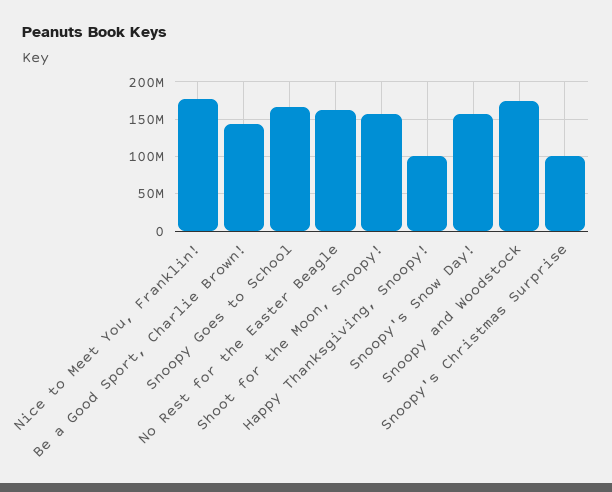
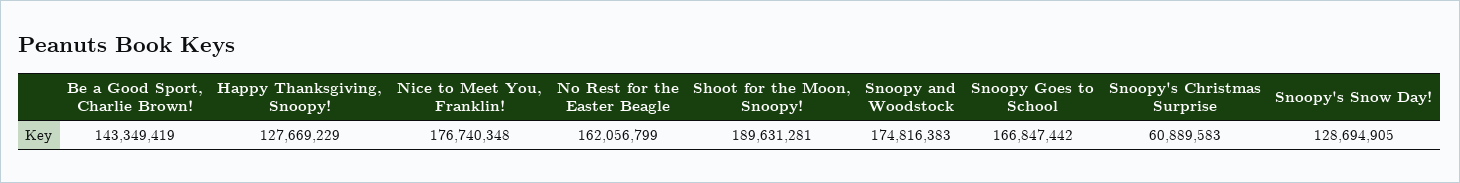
  {
    "Nice to Meet You, Franklin!": 176740348,
    "Be a Good Sport, Charlie Brown!": 143349419,
    "Snoopy Goes to School": 166847442,
    "No Rest for the Easter Beagle": 162056799,
-   "Shoot for the Moon, Snoopy!": 160000000,
+   "Shoot for the Moon, Snoopy!": 189631281,
-   "Happy Thanksgiving, Snoopy!": 100000000,
+   "Happy Thanksgiving, Snoopy!": 127669229,
-   "Snoopy's Snow Day!": 160000000,
+   "Snoopy's Snow Day!": 128694905,
    "Snoopy and Woodstock": 174816383,
-   "Snoopy's Christmas Surprise": 100000000
+   "Snoopy's Christmas Surprise": 60889583
  }

